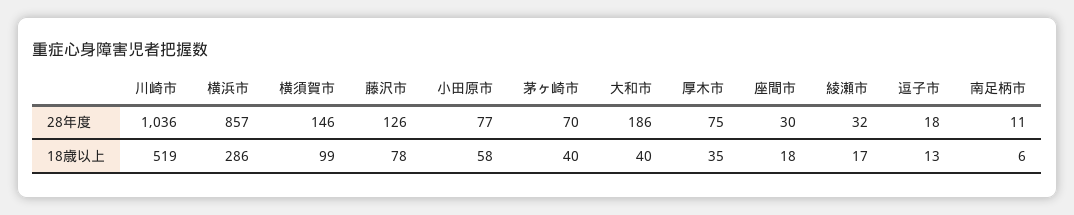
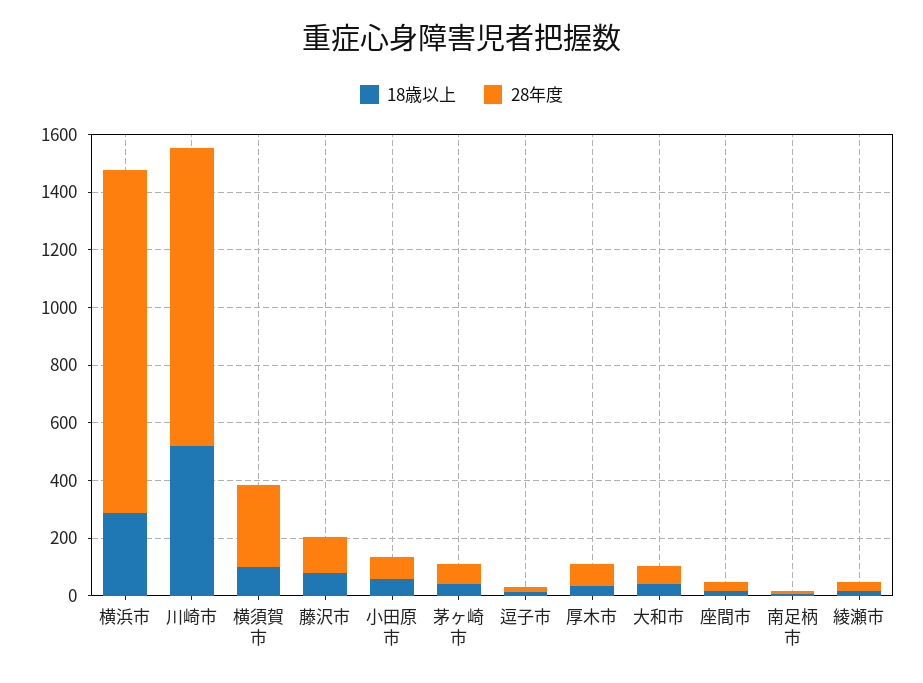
  {
    "28年度": {
      "川崎市": 1036,
-     "横浜市": 857,
+     "横浜市": 1200,
-     "横須賀市": 146,
+     "横須賀市": 300,
      "藤沢市": 126,
      "小田原市": 77,
      "茅ヶ崎市": 70,
-     "大和市": 186,
+     "大和市": 50,
      "厚木市": 75,
      "座間市": 30,
      "綾瀬市": 32,
      "逗子市": 18,
      "南足柄市": 11
    },
    "18歳以上": {
      "川崎市": 519,
      "横浜市": 286,
      "横須賀市": 99,
      "藤沢市": 78,
      "小田原市": 58,
      "茅ヶ崎市": 40,
      "大和市": 40,
      "厚木市": 35,
      "座間市": 18,
      "綾瀬市": 17,
      "逗子市": 13,
      "南足柄市": 6
    }
  }

